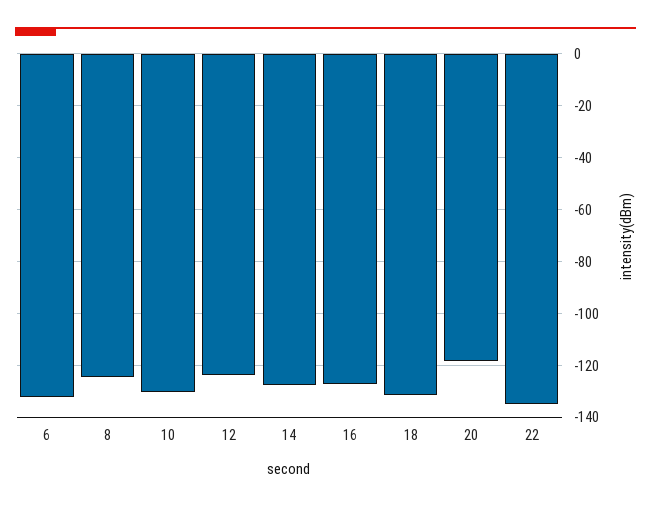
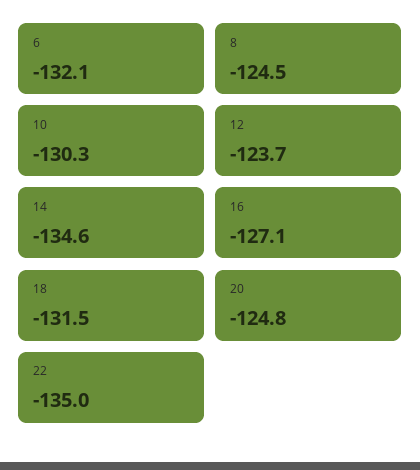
  {
    "6": -132.1,
    "8": -124.5,
    "10": -130.3,
    "12": -123.7,
-   "14": -127.5,
+   "14": -134.6,
    "16": -127.1,
    "18": -131.5,
-   "20": -117.5,
+   "20": -124.8,
    "22": -135
  }

